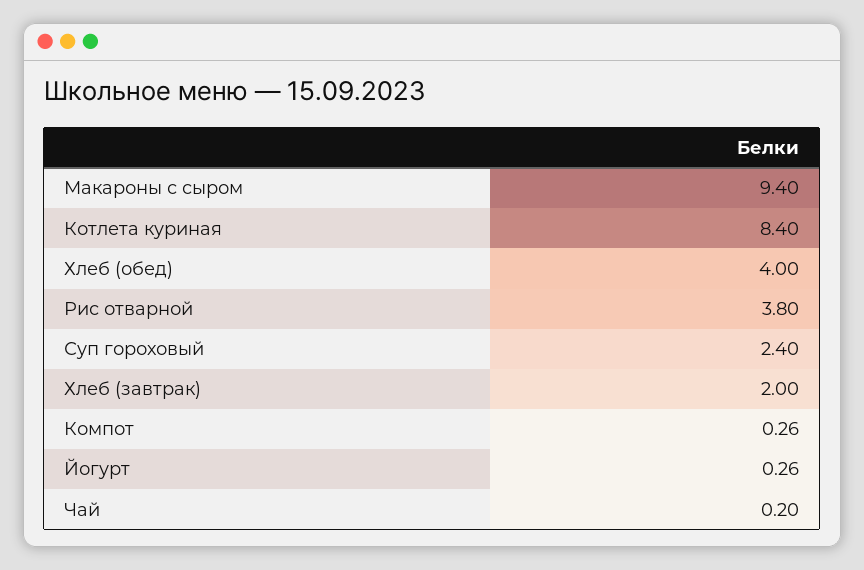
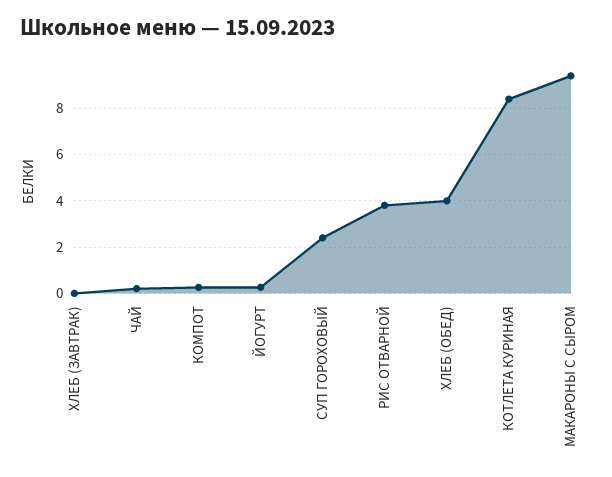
  {
    "Макароны с сыром": 9.4,
    "Котлета куриная": 8.4,
    "Хлеб (обед)": 4,
    "Рис отварной": 3.8,
    "Суп гороховый": 2.4,
-   "Хлеб (завтрак)": 2,
+   "Хлеб (завтрак)": 0,
    "Компот": 0.26,
    "Йогурт": 0.26,
    "Чай": 0.2
  }

